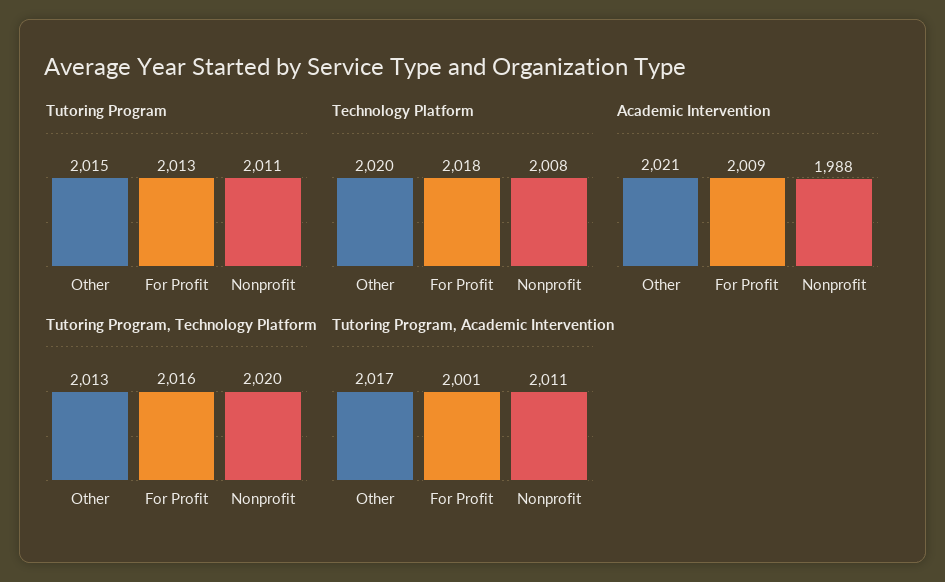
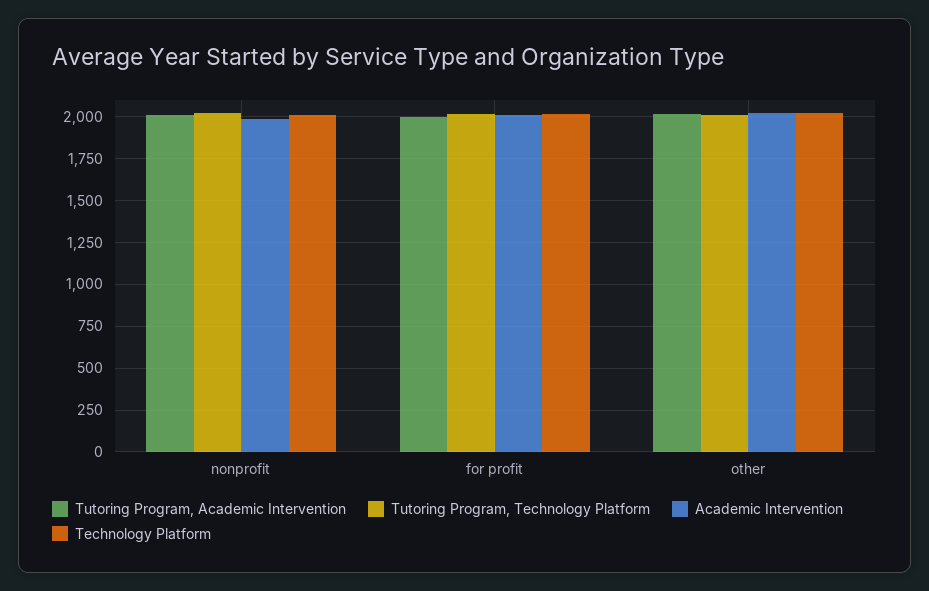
  {
-   "Tutoring Program": {
-     "Other": 2015,
-     "For Profit": 2013,
-     "Nonprofit": 2011
-   },
    "Technology Platform": {
      "Other": 2020,
      "For Profit": 2018,
      "Nonprofit": 2008
    },
    "Academic Intervention": {
      "Other": 2021,
      "For Profit": 2009,
      "Nonprofit": 1988
    },
    "Tutoring Program, Technology Platform": {
      "Other": 2013,
      "For Profit": 2016,
      "Nonprofit": 2020
    },
    "Tutoring Program, Academic Intervention": {
      "Other": 2017,
      "For Profit": 2001,
      "Nonprofit": 2011
    }
  }

